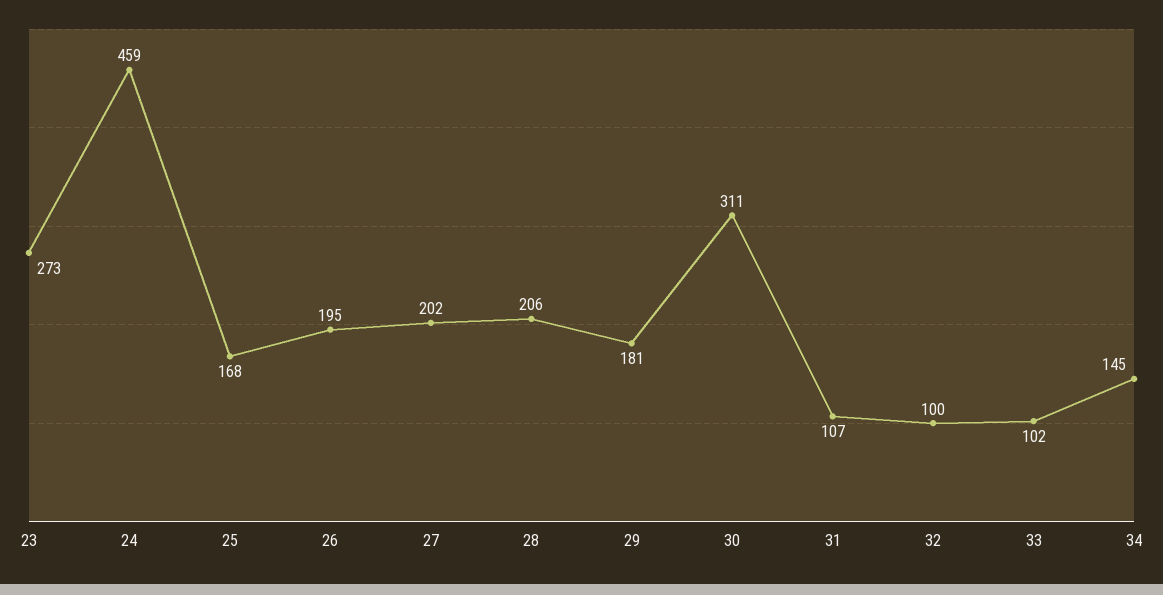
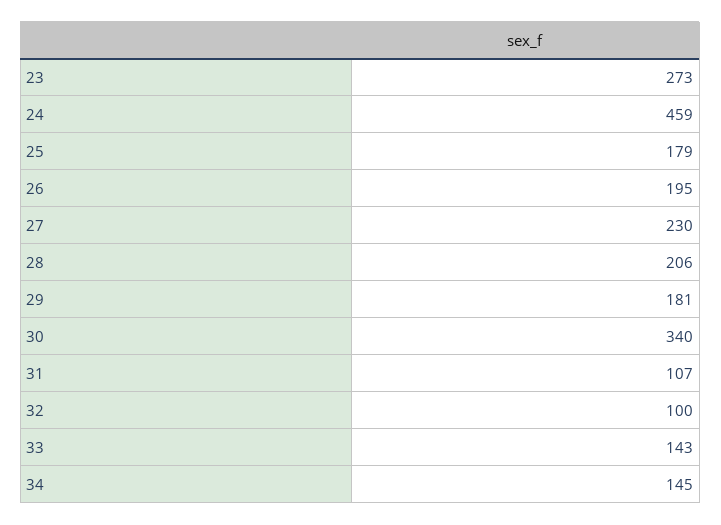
  {
    "23": 273,
    "24": 459,
-   "25": 168,
+   "25": 179,
    "26": 195,
-   "27": 202,
+   "27": 230,
    "28": 206,
    "29": 181,
-   "30": 311,
+   "30": 340,
    "31": 107,
    "32": 100,
-   "33": 102,
+   "33": 143,
    "34": 145
  }

